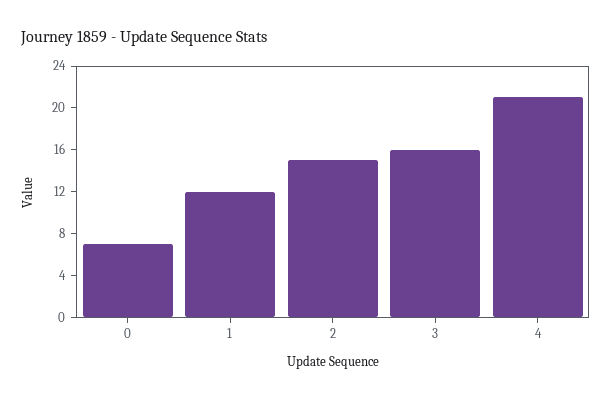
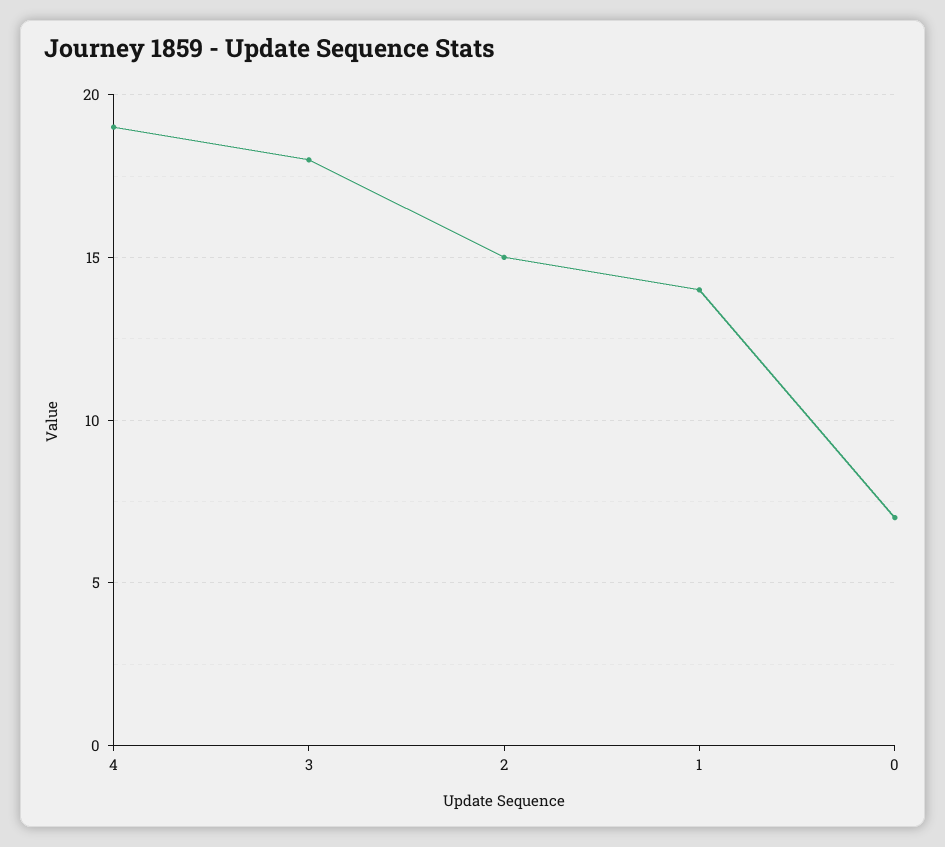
  {
    "0": 7,
-   "1": 12,
+   "1": 14,
    "2": 15,
-   "3": 16,
+   "3": 18,
-   "4": 21
+   "4": 19
  }

